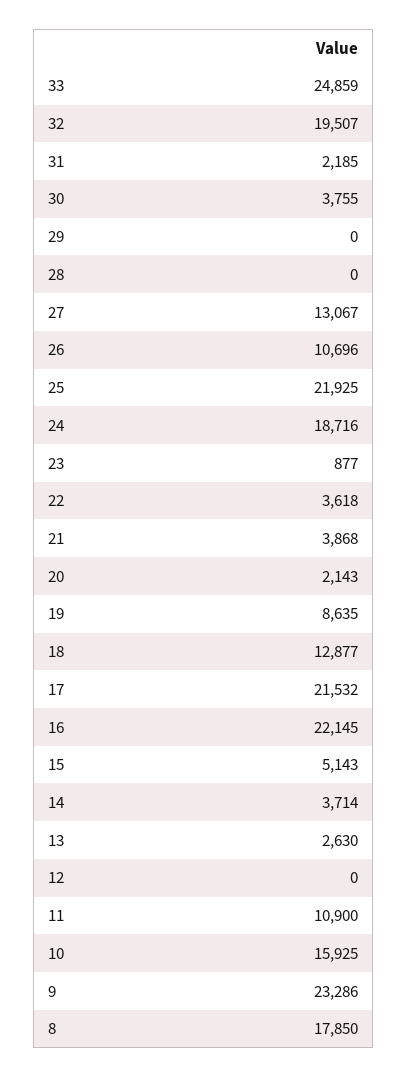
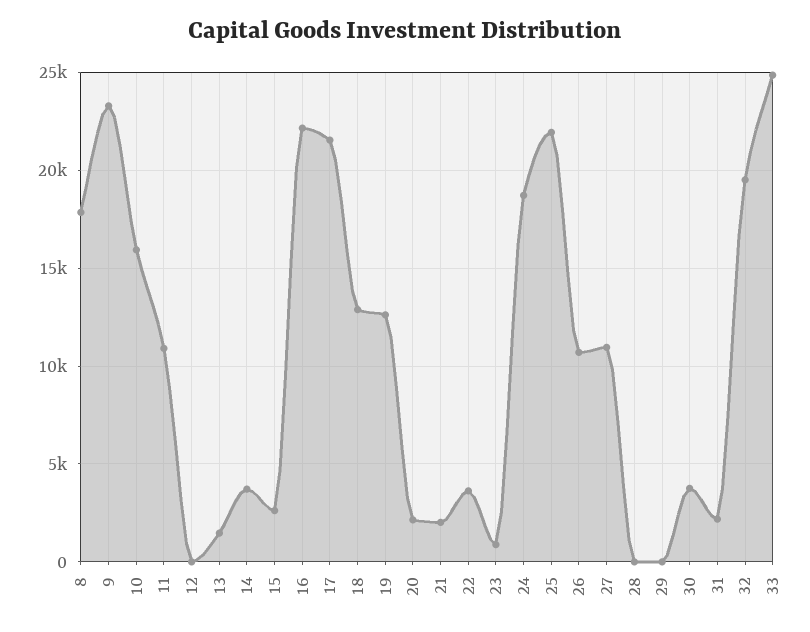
  {
    "33": 24859,
    "32": 19507,
    "31": 2185,
    "30": 3755,
    "29": 0,
    "28": 0,
-   "27": 13067,
+   "27": 11000,
    "26": 10696,
    "25": 21925,
    "24": 18716,
    "23": 877,
    "22": 3618,
-   "21": 3868,
+   "21": 2000,
    "20": 2143,
-   "19": 8635,
+   "19": 12500,
    "18": 12877,
    "17": 21532,
    "16": 22145,
-   "15": 5143,
+   "15": 2500,
    "14": 3714,
-   "13": 2630,
+   "13": 1500,
    "12": 0,
    "11": 10900,
    "10": 15925,
    "9": 23286,
    "8": 17850
  }

